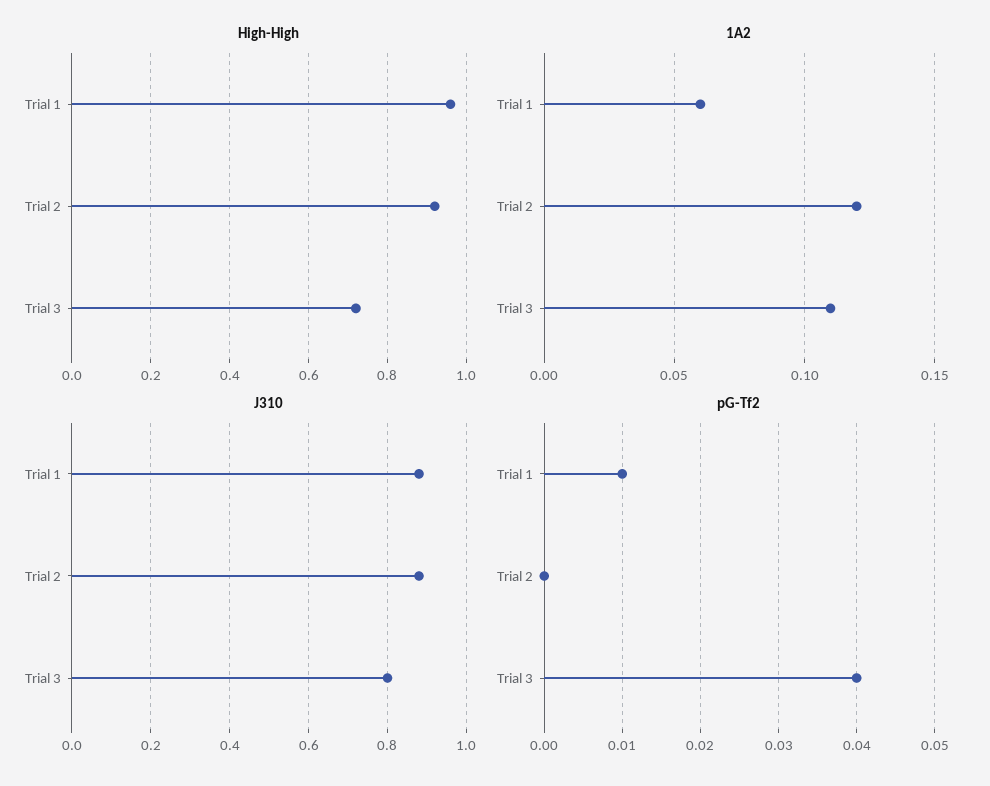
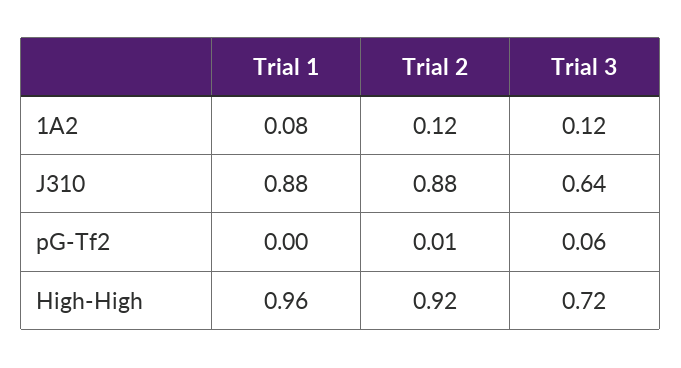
  {
    "High-High": {
      "Trial 1": 0.96,
      "Trial 2": 0.92,
      "Trial 3": 0.72
    },
    "1A2": {
-     "Trial 1": 0.06,
+     "Trial 1": 0.08,
      "Trial 2": 0.12,
-     "Trial 3": 0.11
+     "Trial 3": 0.12
    },
    "J310": {
      "Trial 1": 0.88,
      "Trial 2": 0.88,
-     "Trial 3": 0.8
+     "Trial 3": 0.64
    },
    "pG-Tf2": {
-     "Trial 1": 0.01,
+     "Trial 1": 0,
-     "Trial 2": 0,
+     "Trial 2": 0.01,
-     "Trial 3": 0.04
+     "Trial 3": 0.06
    }
  }

